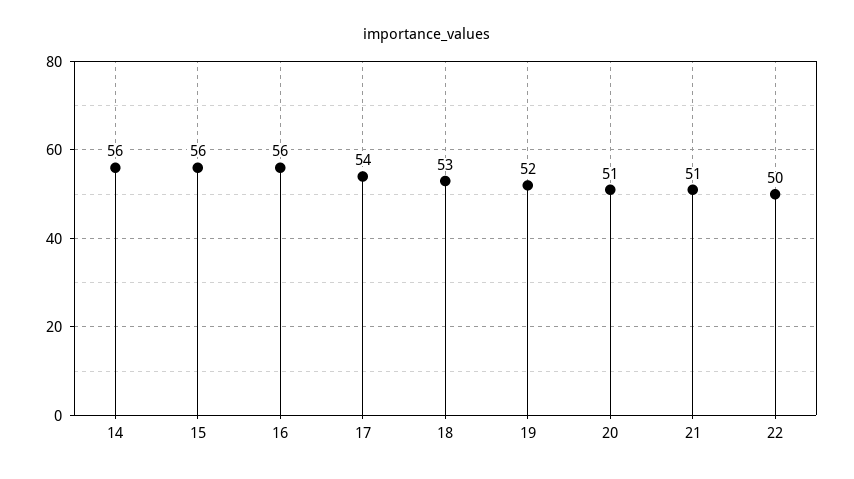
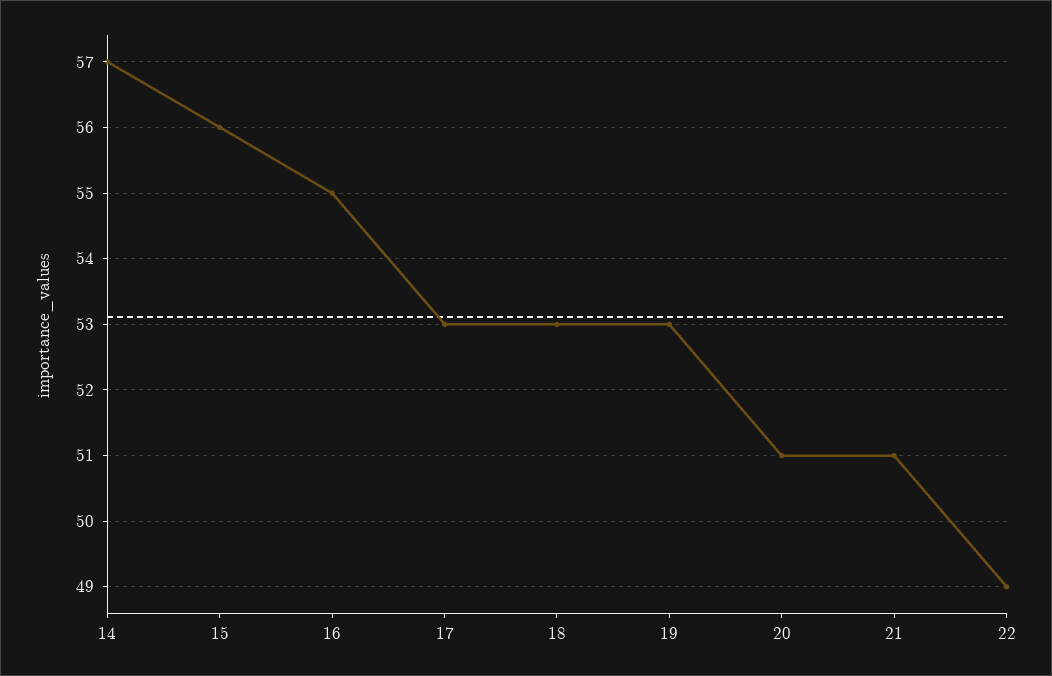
  {
-   "14": 56,
+   "14": 57,
    "15": 56,
-   "16": 56,
+   "16": 55,
-   "17": 54,
+   "17": 53,
    "18": 53,
-   "19": 52,
+   "19": 53,
    "20": 51,
    "21": 51,
-   "22": 50
+   "22": 49
  }

